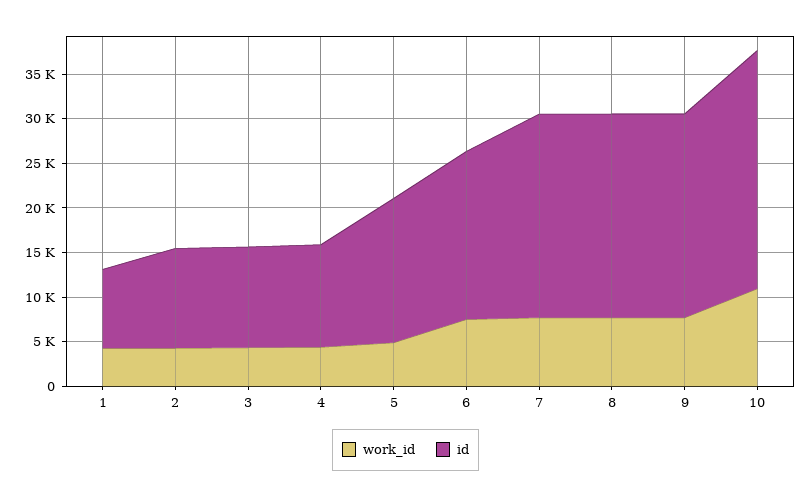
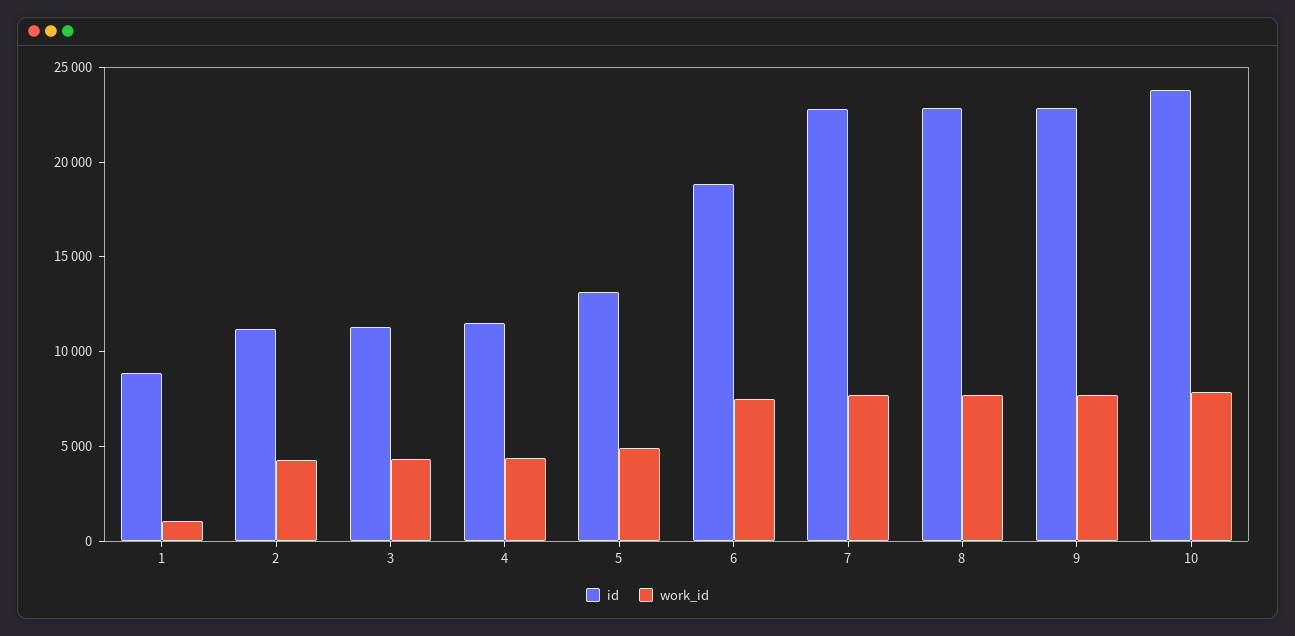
  {
    "work_id": {
-     "1": 4000,
+     "1": 1000,
      "2": 4000,
      "3": 4000,
      "4": 4000,
      "5": 5000,
      "6": 7000,
      "7": 8000,
      "8": 8000,
      "9": 8000,
-     "10": 11000
+     "10": 8000
    },
    "id": {
      "1": 9000,
      "2": 11000,
      "3": 11000,
      "4": 11000,
-     "5": 16000,
+     "5": 13000,
      "6": 19000,
      "7": 23000,
      "8": 23000,
      "9": 23000,
-     "10": 27000
+     "10": 24000
    }
  }

